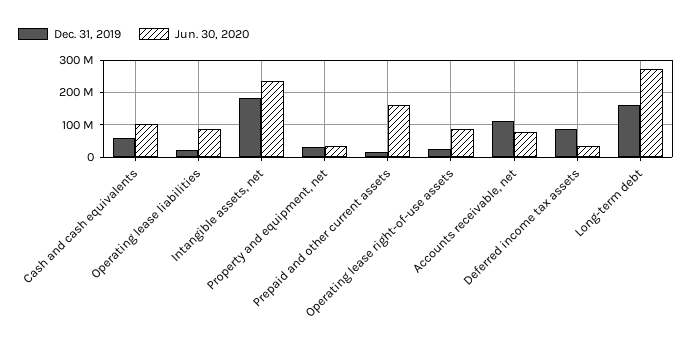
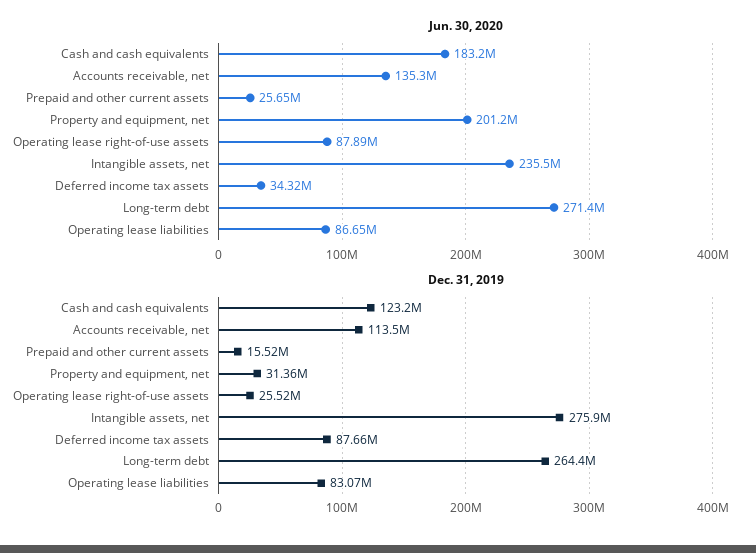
  {
    "Dec. 31, 2019": {
-     "Cash and cash equivalents": 60000000,
+     "Cash and cash equivalents": 123200000,
-     "Operating lease liabilities": 20000000,
+     "Operating lease liabilities": 83070000,
-     "Intangible assets, net": 180000000,
+     "Intangible assets, net": 275900000,
      "Property and equipment, net": 31360000,
      "Prepaid and other current assets": 15520000,
      "Operating lease right-of-use assets": 25520000,
      "Accounts receivable, net": 113500000,
      "Deferred income tax assets": 87660000,
-     "Long-term debt": 160000000
+     "Long-term debt": 264400000
    },
    "Jun. 30, 2020": {
-     "Cash and cash equivalents": 100000000,
+     "Cash and cash equivalents": 183200000,
      "Operating lease liabilities": 86650000,
      "Intangible assets, net": 235500000,
-     "Property and equipment, net": 40000000,
+     "Property and equipment, net": 201200000,
-     "Prepaid and other current assets": 160000000,
+     "Prepaid and other current assets": 25650000,
      "Operating lease right-of-use assets": 87890000,
-     "Accounts receivable, net": 80000000,
+     "Accounts receivable, net": 135300000,
      "Deferred income tax assets": 34320000,
      "Long-term debt": 271400000
    }
  }

